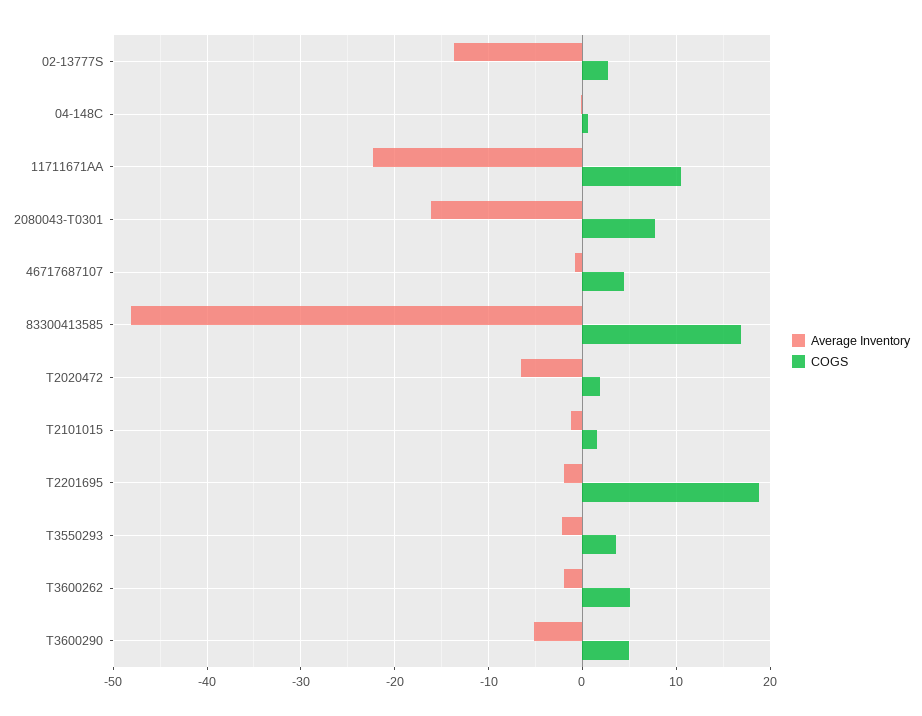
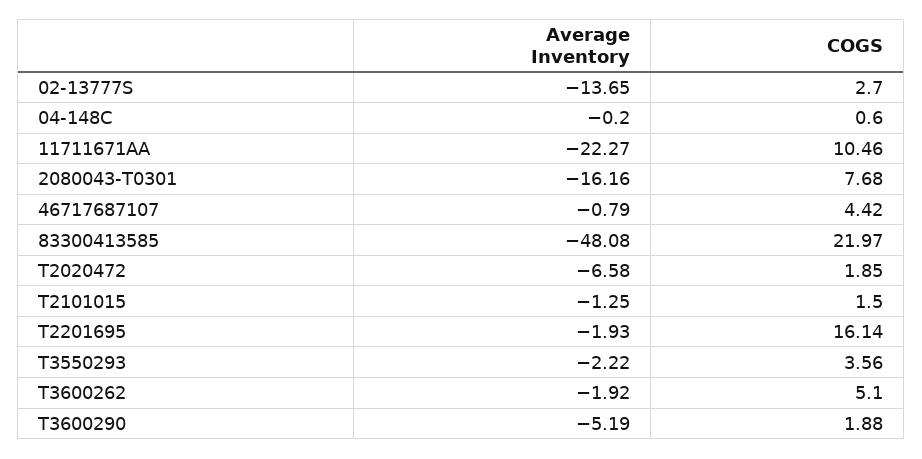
  {
    "Average Inventory": {
      "02-13777S": -13.65,
      "04-148C": -0.2,
      "11711671AA": -22.27,
      "2080043-T0301": -16.16,
      "46717687107": -0.79,
      "83300413585": -48.08,
      "T2020472": -6.58,
      "T2101015": -1.25,
      "T2201695": -1.93,
      "T3550293": -2.22,
      "T3600262": -1.92,
      "T3600290": -5.19
    },
    "COGS": {
      "02-13777S": 2.7,
      "04-148C": 0.6,
      "11711671AA": 10.46,
      "2080043-T0301": 7.68,
      "46717687107": 4.42,
-     "83300413585": 17,
+     "83300413585": 21.97,
      "T2020472": 1.85,
      "T2101015": 1.5,
-     "T2201695": 19,
+     "T2201695": 16.14,
      "T3550293": 3.56,
      "T3600262": 5.1,
-     "T3600290": 5
+     "T3600290": 1.88
    }
  }

